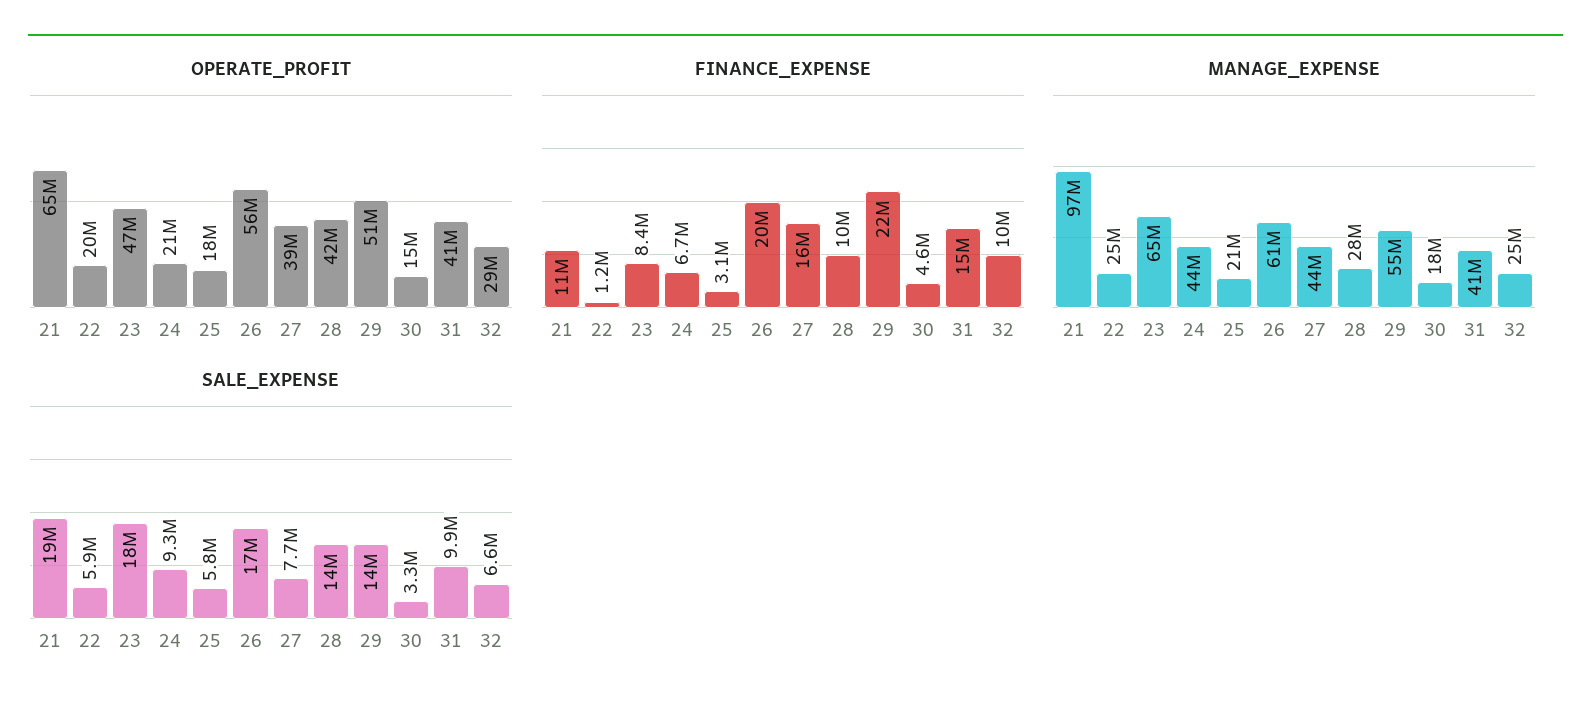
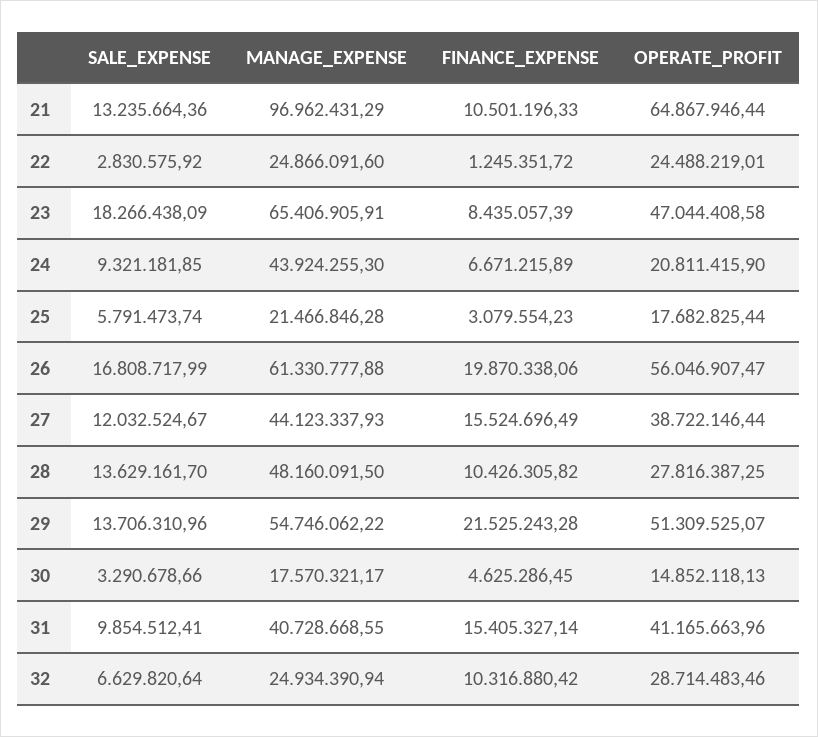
  {
    "OPERATE_PROFIT": {
      "21": 64867946.44,
-     "22": 20000000,
+     "22": 24488219.01,
      "23": 47044408.58,
      "24": 20811415.9,
      "25": 17682825.44,
      "26": 56046907.47,
      "27": 38722146.44,
-     "28": 42000000,
+     "28": 27816387.25,
      "29": 51309525.07,
      "30": 14852118.13,
      "31": 41165663.96,
      "32": 28714483.46
    },
    "FINANCE_EXPENSE": {
      "21": 10501196.33,
      "22": 1245351.72,
      "23": 8435057.39,
      "24": 6671215.89,
      "25": 3079554.23,
      "26": 19870338.06,
      "27": 15524696.49,
      "28": 10426305.82,
      "29": 21525243.28,
      "30": 4625286.45,
      "31": 15405327.14,
      "32": 10316880.42
    },
    "MANAGE_EXPENSE": {
      "21": 96962431.29,
      "22": 24866091.6,
      "23": 65406905.91,
      "24": 43924255.3,
      "25": 21466846.28,
      "26": 61330777.88,
      "27": 44123337.93,
-     "28": 28000000,
+     "28": 48160091.5,
      "29": 54746062.22,
      "30": 17570321.17,
      "31": 40728668.55,
      "32": 24934390.94
    },
    "SALE_EXPENSE": {
-     "21": 19000000,
+     "21": 13235664.36,
-     "22": 5900000,
+     "22": 2830575.92,
      "23": 18266438.09,
      "24": 9321181.85,
      "25": 5791473.74,
      "26": 16808717.99,
-     "27": 7700000,
+     "27": 12032524.67,
      "28": 13629161.7,
      "29": 13706310.96,
      "30": 3290678.66,
      "31": 9854512.41,
      "32": 6629820.64
    }
  }

